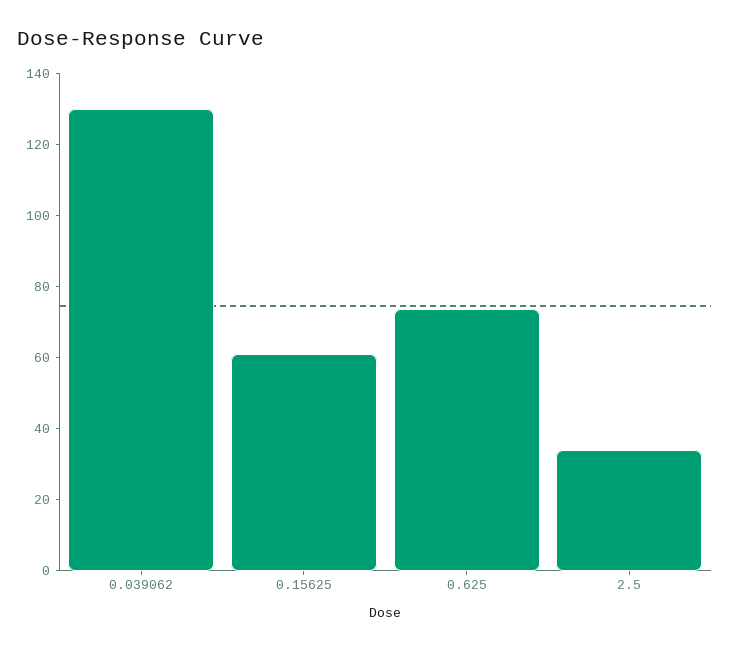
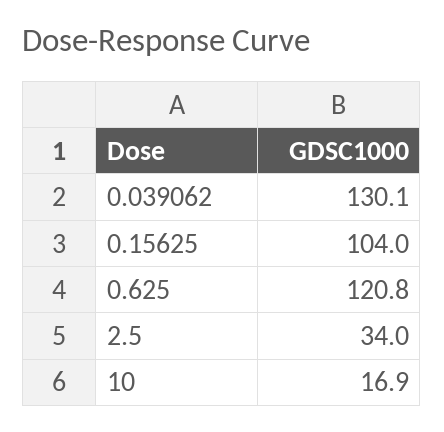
  {
    "0.039062": 130.1,
-   "0.15625": 60,
+   "0.15625": 104,
-   "0.625": 75,
+   "0.625": 120.8,
-   "2.5": 34
+   "2.5": 34,
+   "10": 16.9
  }

